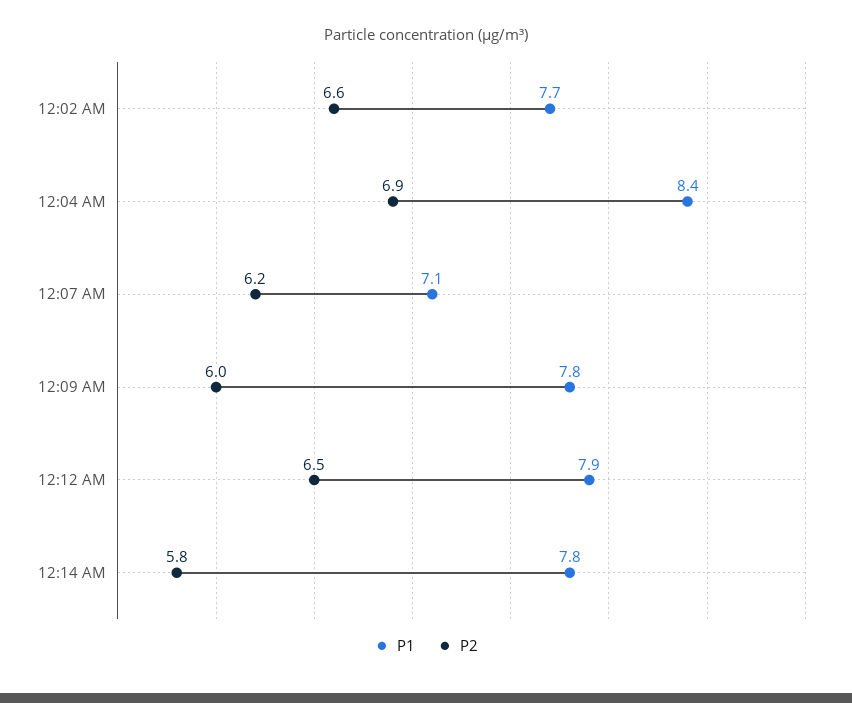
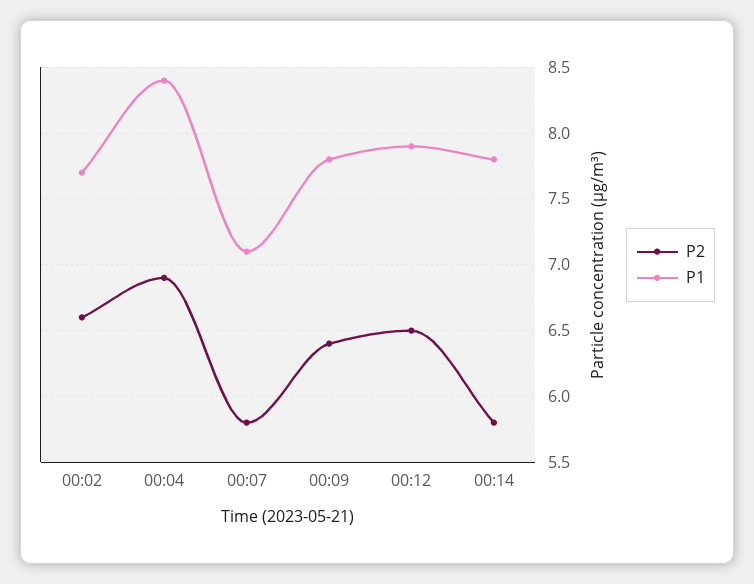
  {
    "P1": {
      "12:02 AM": 7.7,
      "12:04 AM": 8.4,
      "12:07 AM": 7.1,
      "12:09 AM": 7.8,
      "12:12 AM": 7.9,
      "12:14 AM": 7.8
    },
    "P2": {
      "12:02 AM": 6.6,
      "12:04 AM": 6.9,
-     "12:07 AM": 6.2,
+     "12:07 AM": 5.8,
-     "12:09 AM": 6,
+     "12:09 AM": 6.4,
      "12:12 AM": 6.5,
      "12:14 AM": 5.8
    }
  }

